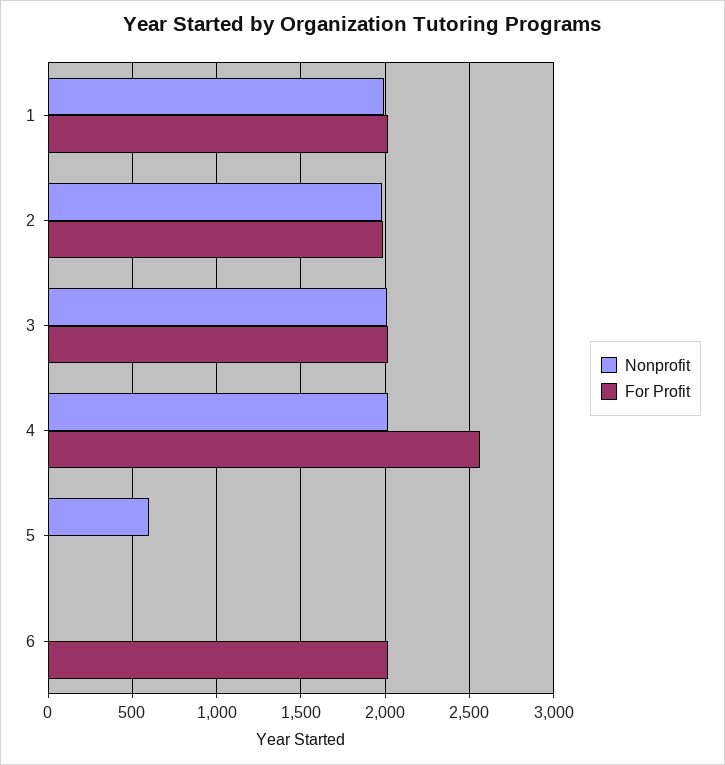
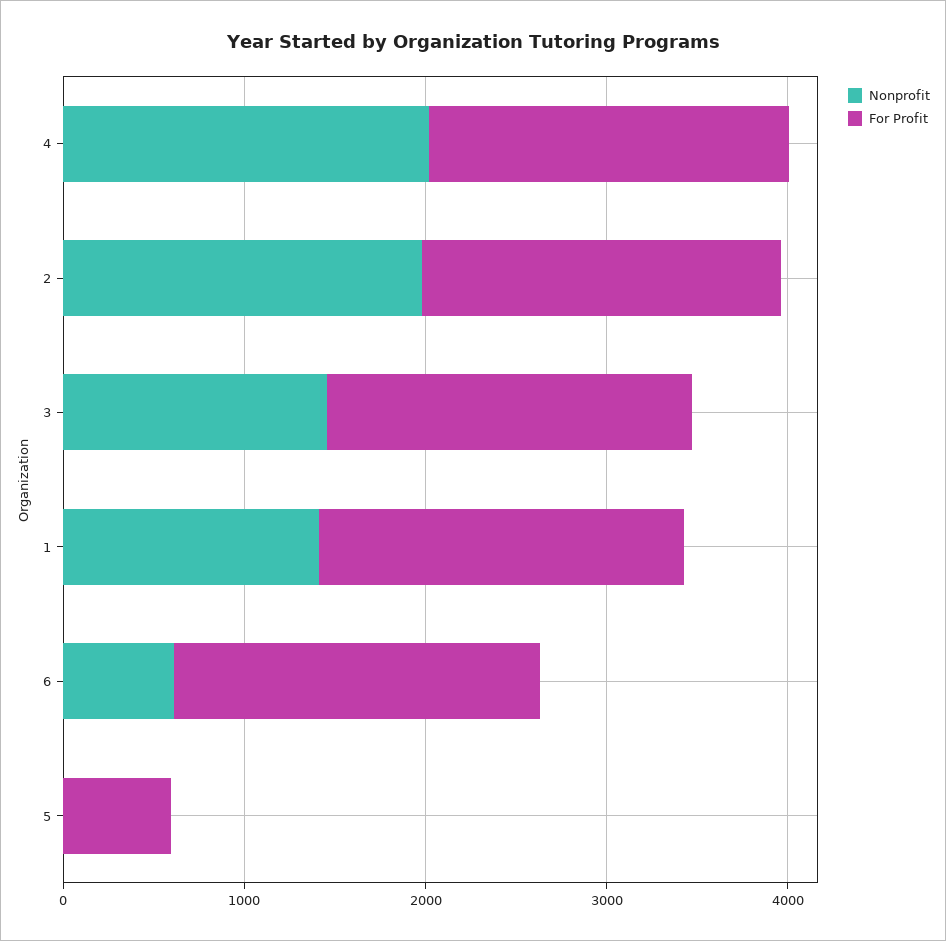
  {
    "Nonprofit": {
-     "1": 2000,
+     "1": 1400,
      "2": 2000,
-     "3": 2000,
+     "3": 1400,
      "4": 2000,
-     "5": 600,
+     "5": 0,
-     "6": 0
+     "6": 600
    },
    "For Profit": {
      "1": 2000,
      "2": 2000,
      "3": 2000,
-     "4": 2550,
+     "4": 2000,
-     "5": 0,
+     "5": 600,
      "6": 2000
    }
  }

